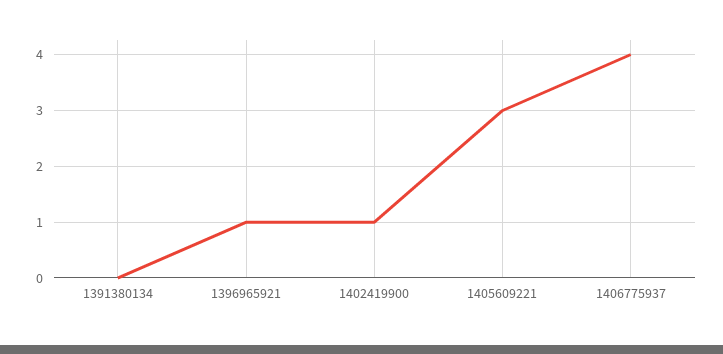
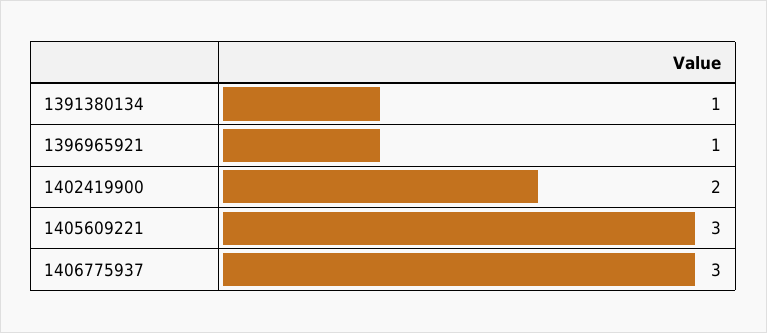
  {
-   "1391380134": 0,
+   "1391380134": 1,
    "1396965921": 1,
-   "1402419900": 1,
+   "1402419900": 2,
    "1405609221": 3,
-   "1406775937": 4
+   "1406775937": 3
  }

